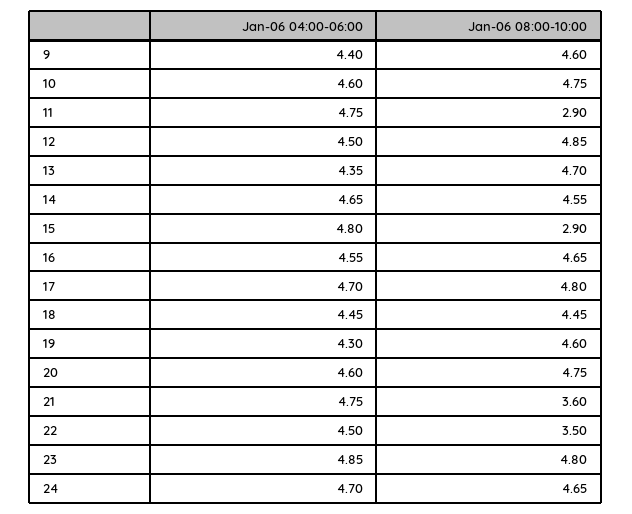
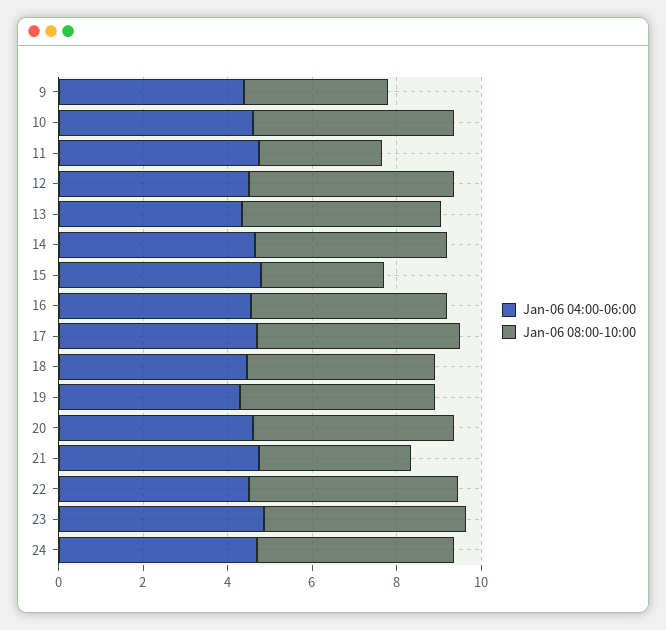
  {
    "Jan-06 04:00-06:00": {
      "9": 4.4,
      "10": 4.6,
      "11": 4.75,
      "12": 4.5,
      "13": 4.35,
      "14": 4.65,
      "15": 4.8,
      "16": 4.55,
      "17": 4.7,
      "18": 4.45,
      "19": 4.3,
      "20": 4.6,
      "21": 4.75,
      "22": 4.5,
      "23": 4.85,
      "24": 4.7
    },
    "Jan-06 08:00-10:00": {
-     "9": 4.6,
+     "9": 3.5,
      "10": 4.75,
      "11": 2.9,
      "12": 4.85,
      "13": 4.7,
      "14": 4.55,
      "15": 2.9,
      "16": 4.65,
      "17": 4.8,
      "18": 4.45,
      "19": 4.6,
      "20": 4.75,
      "21": 3.6,
-     "22": 3.5,
+     "22": 5,
      "23": 4.8,
      "24": 4.65
    }
  }

